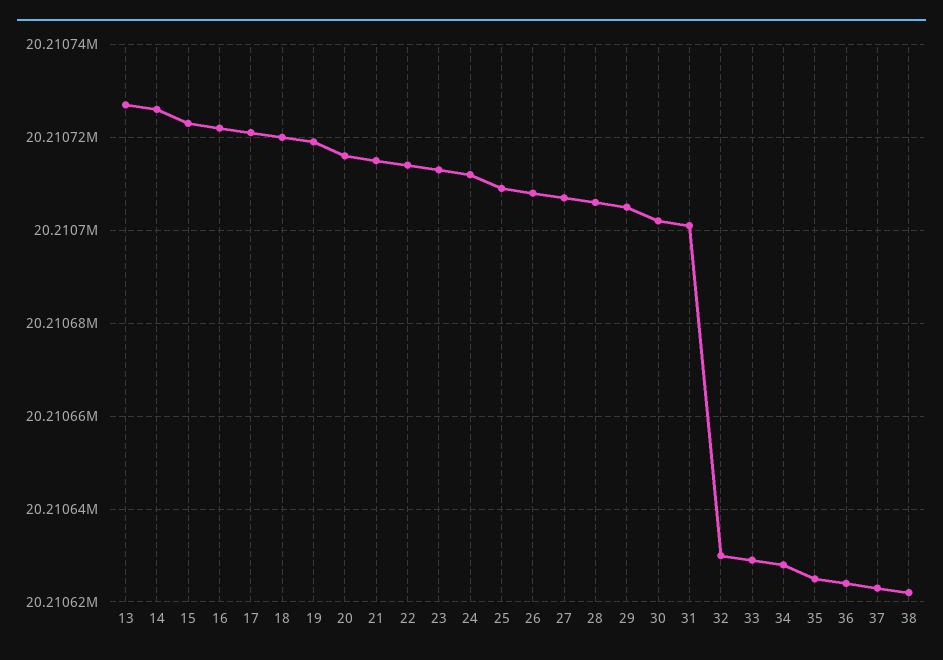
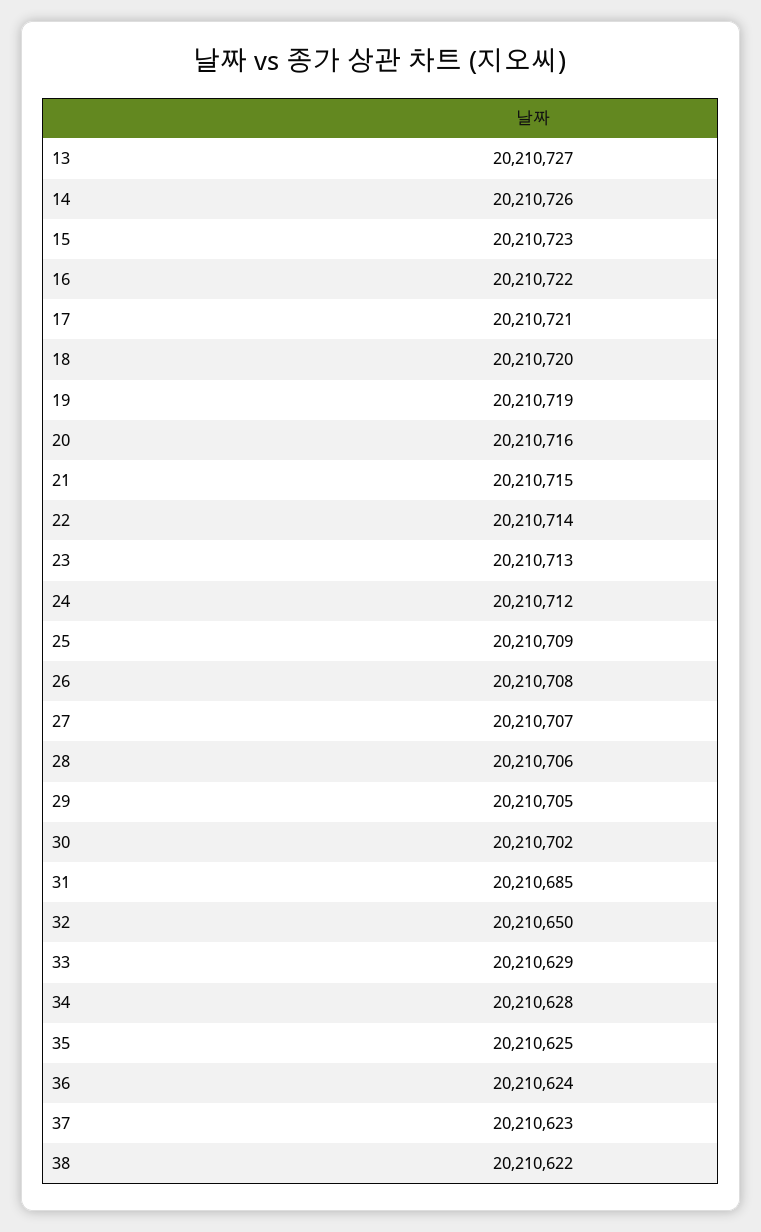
  {
    "13": 20210727,
    "14": 20210726,
    "15": 20210723,
    "16": 20210722,
    "17": 20210721,
    "18": 20210720,
    "19": 20210719,
    "20": 20210716,
    "21": 20210715,
    "22": 20210714,
    "23": 20210713,
    "24": 20210712,
    "25": 20210709,
    "26": 20210708,
    "27": 20210707,
    "28": 20210706,
    "29": 20210705,
    "30": 20210702,
-   "31": 20210700,
+   "31": 20210685,
-   "32": 20210630,
+   "32": 20210650,
    "33": 20210629,
    "34": 20210628,
    "35": 20210625,
    "36": 20210624,
    "37": 20210623,
    "38": 20210622
  }

